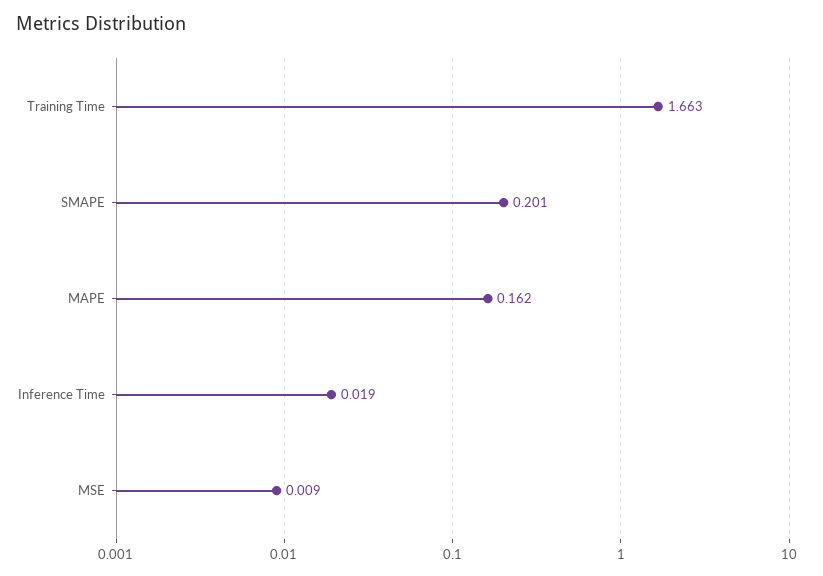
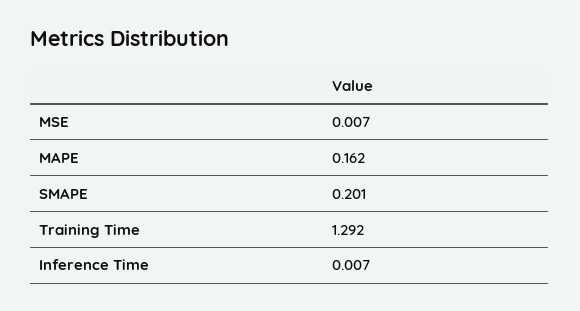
  {
-   "Training Time": 1.663,
+   "Training Time": 1.292,
    "SMAPE": 0.201,
    "MAPE": 0.162,
-   "Inference Time": 0.019,
+   "Inference Time": 0.007,
-   "MSE": 0.009
+   "MSE": 0.007
  }

